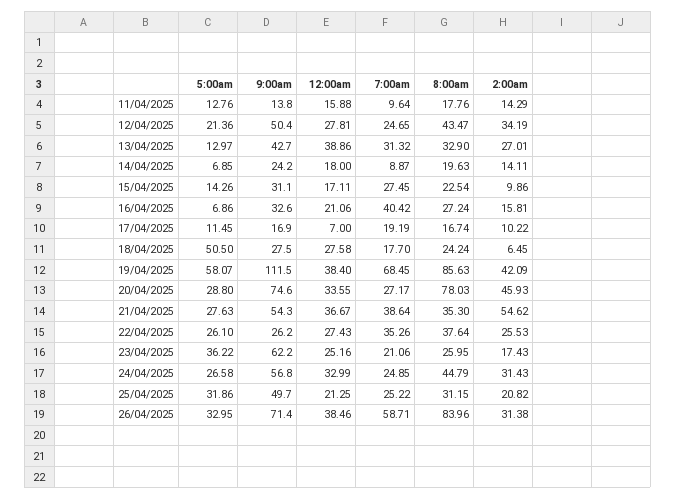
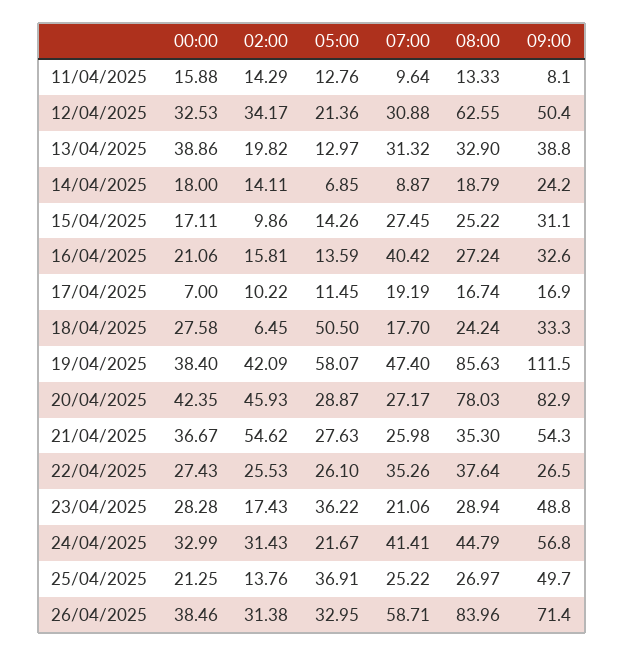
  {
    "5:00am": {
      "11/04/2025": 12.76,
      "12/04/2025": 21.36,
      "13/04/2025": 12.97,
      "14/04/2025": 6.85,
      "15/04/2025": 14.26,
-     "16/04/2025": 6.86,
+     "16/04/2025": 13.59,
      "17/04/2025": 11.45,
      "18/04/2025": 50.5,
      "19/04/2025": 58.07,
-     "20/04/2025": 28.8,
+     "20/04/2025": 28.87,
      "21/04/2025": 27.63,
      "22/04/2025": 26.1,
      "23/04/2025": 36.22,
-     "24/04/2025": 26.58,
+     "24/04/2025": 21.67,
-     "25/04/2025": 31.86,
+     "25/04/2025": 36.91,
      "26/04/2025": 32.95
    },
    "9:00am": {
-     "11/04/2025": 13.8,
+     "11/04/2025": 8.1,
      "12/04/2025": 50.4,
-     "13/04/2025": 42.7,
+     "13/04/2025": 38.8,
      "14/04/2025": 24.2,
      "15/04/2025": 31.1,
      "16/04/2025": 32.6,
      "17/04/2025": 16.9,
-     "18/04/2025": 27.5,
+     "18/04/2025": 33.3,
      "19/04/2025": 111.5,
-     "20/04/2025": 74.6,
+     "20/04/2025": 82.9,
      "21/04/2025": 54.3,
-     "22/04/2025": 26.2,
+     "22/04/2025": 26.5,
-     "23/04/2025": 62.2,
+     "23/04/2025": 48.8,
      "24/04/2025": 56.8,
      "25/04/2025": 49.7,
      "26/04/2025": 71.4
    },
    "12:00am": {
      "11/04/2025": 15.88,
-     "12/04/2025": 27.81,
+     "12/04/2025": 32.53,
      "13/04/2025": 38.86,
      "14/04/2025": 18,
      "15/04/2025": 17.11,
      "16/04/2025": 21.06,
      "17/04/2025": 7,
      "18/04/2025": 27.58,
      "19/04/2025": 38.4,
-     "20/04/2025": 33.55,
+     "20/04/2025": 42.35,
      "21/04/2025": 36.67,
      "22/04/2025": 27.43,
-     "23/04/2025": 25.16,
+     "23/04/2025": 28.28,
      "24/04/2025": 32.99,
      "25/04/2025": 21.25,
      "26/04/2025": 38.46
    },
    "7:00am": {
      "11/04/2025": 9.64,
-     "12/04/2025": 24.65,
+     "12/04/2025": 30.88,
      "13/04/2025": 31.32,
      "14/04/2025": 8.87,
      "15/04/2025": 27.45,
      "16/04/2025": 40.42,
      "17/04/2025": 19.19,
      "18/04/2025": 17.7,
-     "19/04/2025": 68.45,
+     "19/04/2025": 47.4,
      "20/04/2025": 27.17,
-     "21/04/2025": 38.64,
+     "21/04/2025": 25.98,
      "22/04/2025": 35.26,
      "23/04/2025": 21.06,
-     "24/04/2025": 24.85,
+     "24/04/2025": 41.41,
      "25/04/2025": 25.22,
      "26/04/2025": 58.71
    },
    "8:00am": {
-     "11/04/2025": 17.76,
+     "11/04/2025": 13.33,
-     "12/04/2025": 43.47,
+     "12/04/2025": 62.55,
      "13/04/2025": 32.9,
-     "14/04/2025": 19.63,
+     "14/04/2025": 18.79,
-     "15/04/2025": 22.54,
+     "15/04/2025": 25.22,
      "16/04/2025": 27.24,
      "17/04/2025": 16.74,
      "18/04/2025": 24.24,
      "19/04/2025": 85.63,
      "20/04/2025": 78.03,
      "21/04/2025": 35.3,
      "22/04/2025": 37.64,
-     "23/04/2025": 25.95,
+     "23/04/2025": 28.94,
      "24/04/2025": 44.79,
-     "25/04/2025": 31.15,
+     "25/04/2025": 26.97,
      "26/04/2025": 83.96
    },
    "2:00am": {
      "11/04/2025": 14.29,
-     "12/04/2025": 34.19,
+     "12/04/2025": 34.17,
-     "13/04/2025": 27.01,
+     "13/04/2025": 19.82,
      "14/04/2025": 14.11,
      "15/04/2025": 9.86,
      "16/04/2025": 15.81,
      "17/04/2025": 10.22,
      "18/04/2025": 6.45,
      "19/04/2025": 42.09,
      "20/04/2025": 45.93,
      "21/04/2025": 54.62,
      "22/04/2025": 25.53,
      "23/04/2025": 17.43,
      "24/04/2025": 31.43,
-     "25/04/2025": 20.82,
+     "25/04/2025": 13.76,
      "26/04/2025": 31.38
    }
  }

